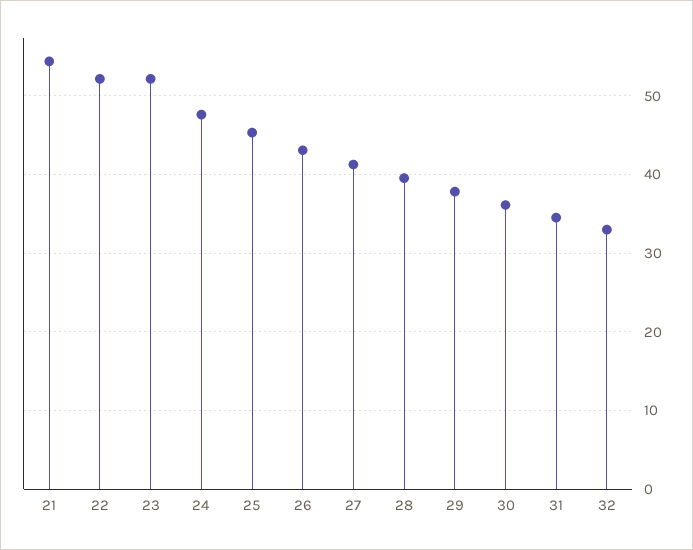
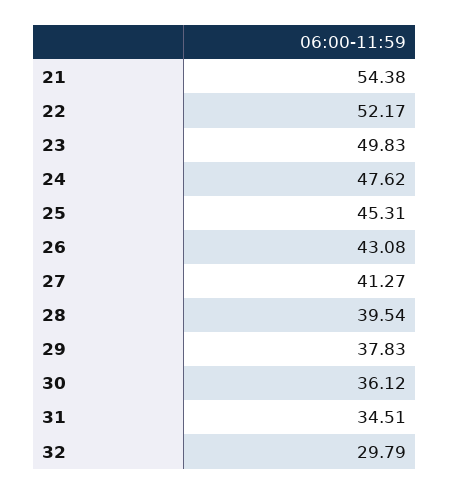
  {
    "21": 54.38,
    "22": 52.17,
-   "23": 52,
+   "23": 49.83,
    "24": 47.62,
    "25": 45.31,
    "26": 43.08,
    "27": 41.27,
    "28": 39.54,
    "29": 37.83,
    "30": 36.12,
    "31": 34.51,
-   "32": 33
+   "32": 29.79
  }

